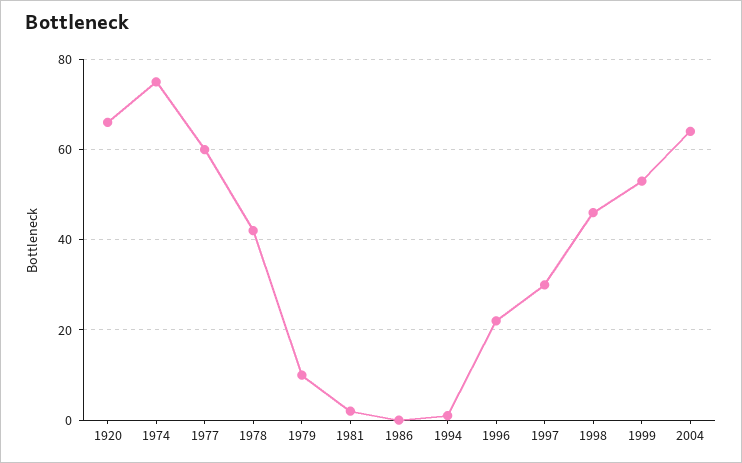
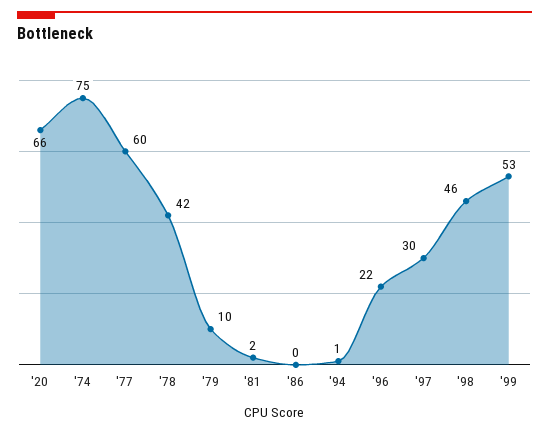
  {
    "1920": 66,
    "1974": 75,
    "1977": 60,
    "1978": 42,
    "1979": 10,
    "1981": 2,
    "1986": 0,
    "1994": 1,
    "1996": 22,
    "1997": 30,
    "1998": 46,
-   "1999": 53,
+   "1999": 53
-   "2004": 65
  }

